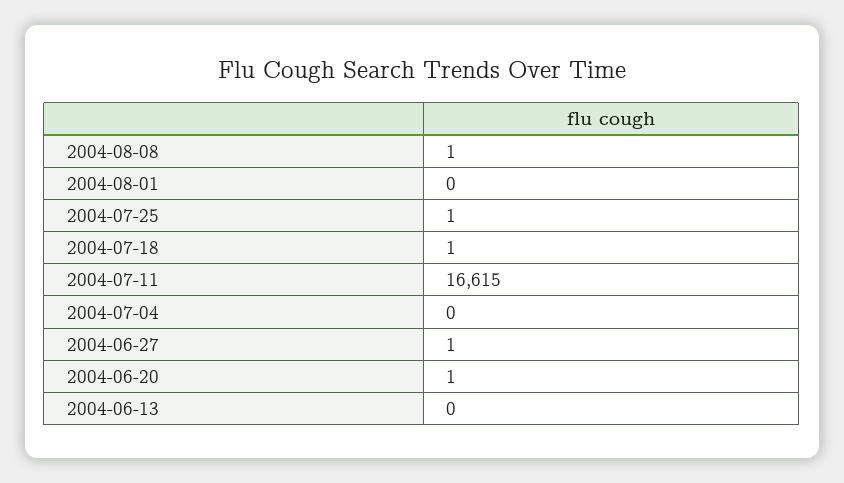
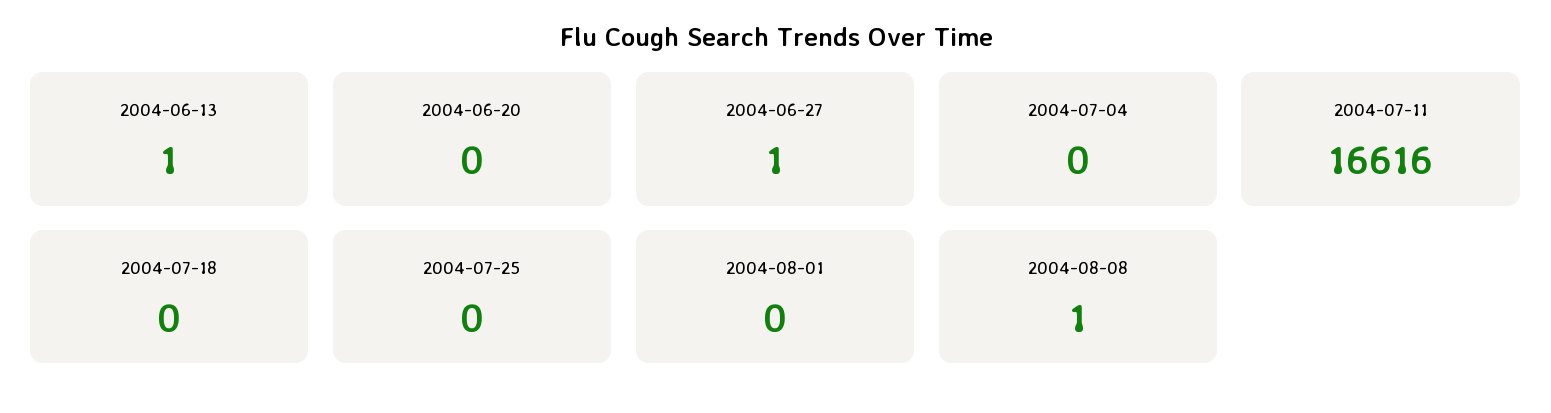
  {
    "2004-08-08": 1,
    "2004-08-01": 0,
-   "2004-07-25": 1,
+   "2004-07-25": 0,
-   "2004-07-18": 1,
+   "2004-07-18": 0,
-   "2004-07-11": 16615,
+   "2004-07-11": 16616,
    "2004-07-04": 0,
    "2004-06-27": 1,
-   "2004-06-20": 1,
+   "2004-06-20": 0,
-   "2004-06-13": 0
+   "2004-06-13": 1
  }

